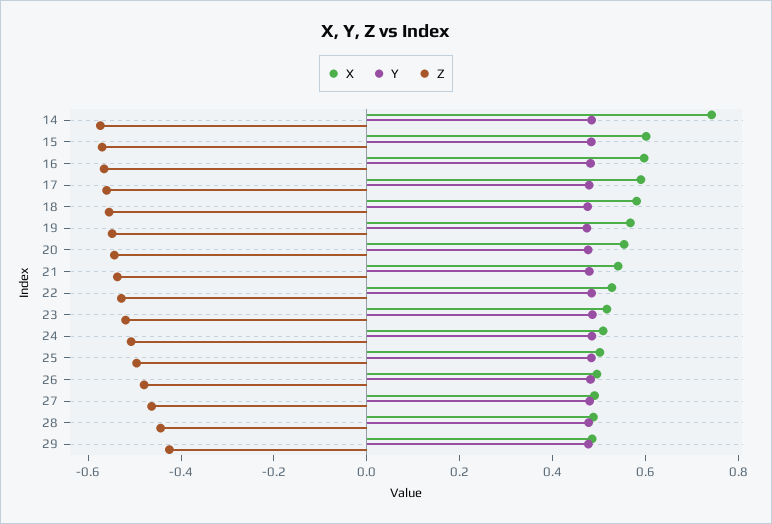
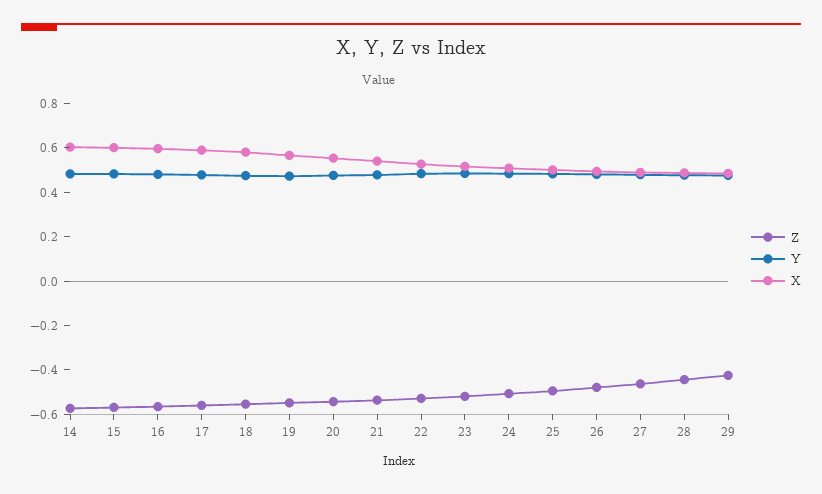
  {
    "X": {
-     "14": 0.75,
+     "14": 0.6,
      "15": 0.6,
      "16": 0.6,
      "17": 0.6,
      "18": 0.6,
      "19": 0.55,
      "20": 0.55,
      "21": 0.55,
      "22": 0.55,
      "23": 0.5,
      "24": 0.5,
      "25": 0.5,
      "26": 0.5,
      "27": 0.5,
      "28": 0.5,
      "29": 0.5
    },
    "Y": {
      "14": 0.5,
      "15": 0.5,
      "16": 0.5,
      "17": 0.5,
      "18": 0.45,
      "19": 0.45,
      "20": 0.5,
      "21": 0.5,
      "22": 0.5,
      "23": 0.5,
      "24": 0.5,
      "25": 0.5,
      "26": 0.5,
      "27": 0.5,
      "28": 0.5,
      "29": 0.5
    },
    "Z": {
      "14": -0.55,
      "15": -0.55,
      "16": -0.55,
      "17": -0.55,
      "18": -0.55,
      "19": -0.55,
      "20": -0.55,
      "21": -0.55,
      "22": -0.55,
      "23": -0.5,
      "24": -0.5,
      "25": -0.5,
      "26": -0.5,
      "27": -0.45,
      "28": -0.45,
      "29": -0.45
    }
  }

